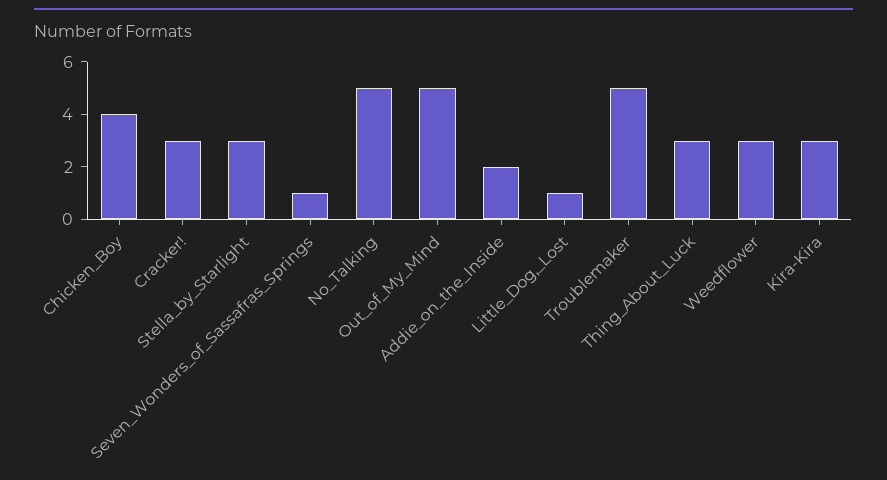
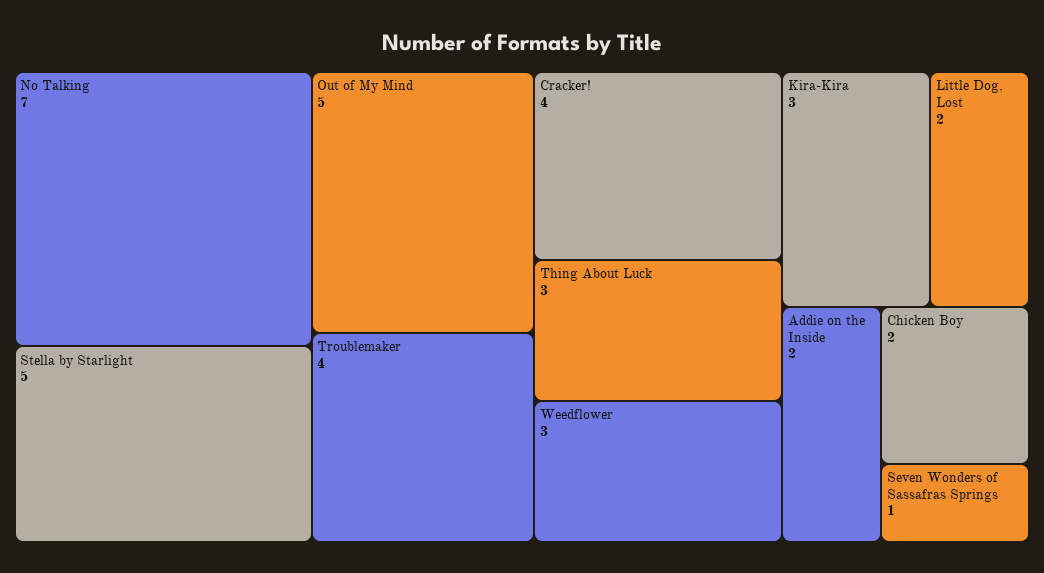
  {
-   "Chicken_Boy": 4,
+   "Chicken_Boy": 2,
-   "Cracker!": 3,
+   "Cracker!": 4,
-   "Stella_by_Starlight": 3,
+   "Stella_by_Starlight": 5,
    "Seven_Wonders_of_Sassafras_Springs": 1,
-   "No_Talking": 5,
+   "No_Talking": 7,
    "Out_of_My_Mind": 5,
    "Addie_on_the_Inside": 2,
-   "Little_Dog,_Lost": 1,
+   "Little_Dog,_Lost": 2,
-   "Troublemaker": 5,
+   "Troublemaker": 4,
    "Thing_About_Luck": 3,
    "Weedflower": 3,
    "Kira-Kira": 3
  }

